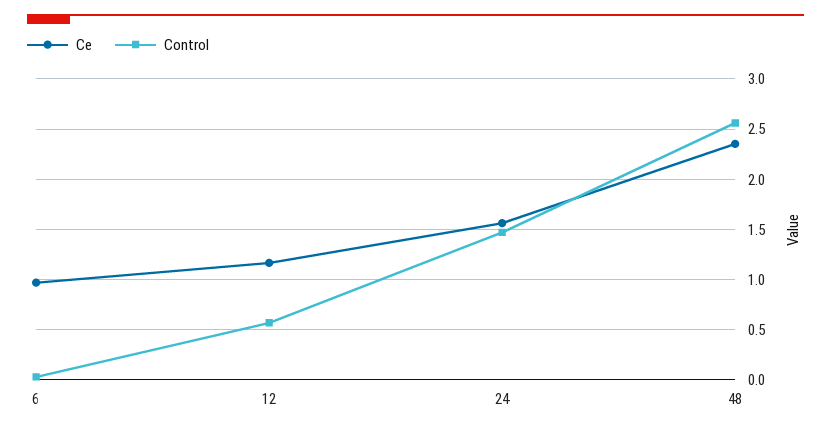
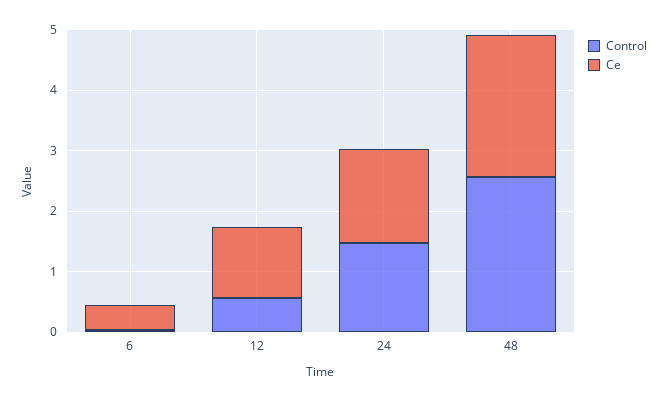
  {
    "Ce": {
-     "6": 1,
+     "6": 0.4,
      "12": 1.2,
      "24": 1.6,
      "48": 2.4
    },
    "Control": {
      "6": 0,
      "12": 0.6,
      "24": 1.5,
      "48": 2.6
    }
  }

